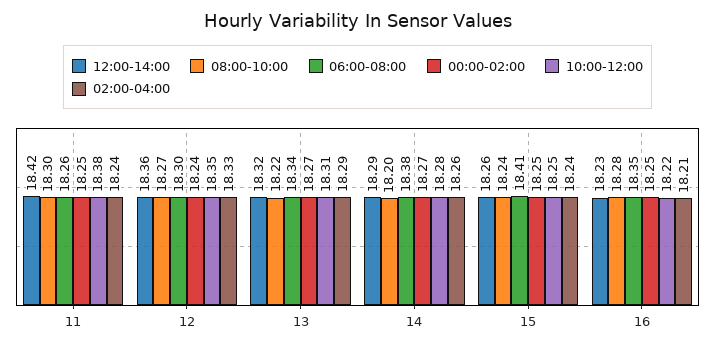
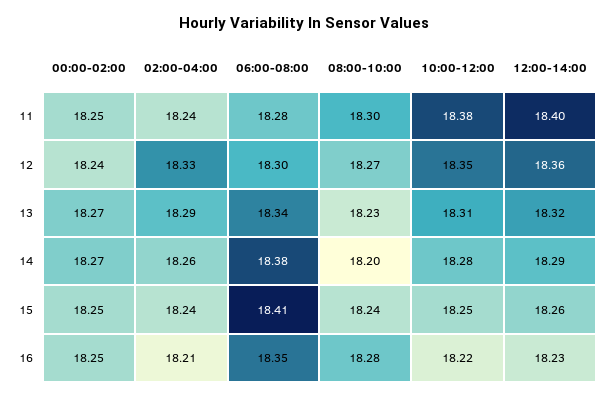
  {
    "12:00-14:00": {
-     "11": 18.42,
+     "11": 18.4,
      "12": 18.36,
      "13": 18.32,
      "14": 18.29,
      "15": 18.26,
      "16": 18.23
    },
    "08:00-10:00": {
      "11": 18.3,
      "12": 18.27,
-     "13": 18.22,
+     "13": 18.23,
      "14": 18.2,
      "15": 18.24,
      "16": 18.28
    },
    "06:00-08:00": {
-     "11": 18.26,
+     "11": 18.28,
      "12": 18.3,
      "13": 18.34,
      "14": 18.38,
      "15": 18.41,
      "16": 18.35
    },
    "00:00-02:00": {
      "11": 18.25,
      "12": 18.24,
      "13": 18.27,
      "14": 18.27,
      "15": 18.25,
      "16": 18.25
    },
    "10:00-12:00": {
      "11": 18.38,
      "12": 18.35,
      "13": 18.31,
      "14": 18.28,
      "15": 18.25,
      "16": 18.22
    },
    "02:00-04:00": {
      "11": 18.24,
      "12": 18.33,
      "13": 18.29,
      "14": 18.26,
      "15": 18.24,
      "16": 18.21
    }
  }

